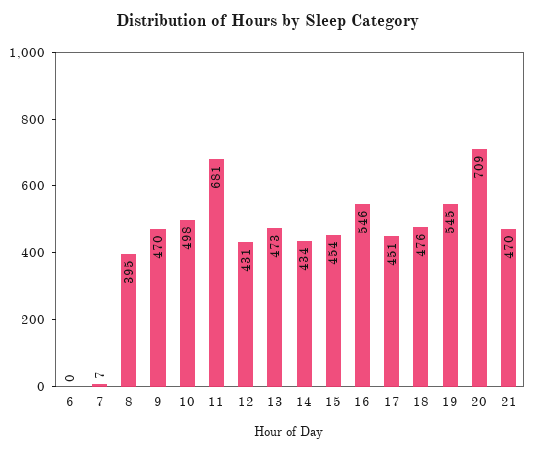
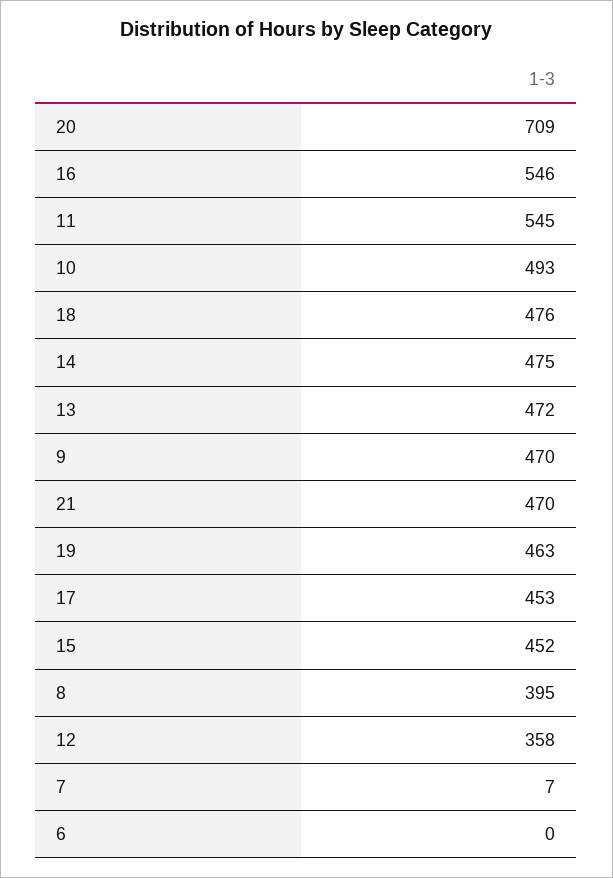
  {
    "6": 0,
    "7": 7,
    "8": 395,
    "9": 470,
-   "10": 498,
+   "10": 493,
-   "11": 681,
+   "11": 545,
-   "12": 431,
+   "12": 358,
-   "13": 473,
+   "13": 472,
-   "14": 434,
+   "14": 475,
-   "15": 454,
+   "15": 452,
    "16": 546,
-   "17": 451,
+   "17": 453,
    "18": 476,
-   "19": 545,
+   "19": 463,
    "20": 709,
    "21": 470
  }

